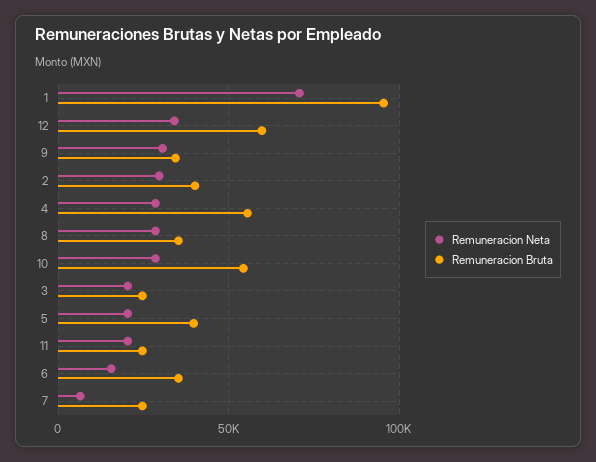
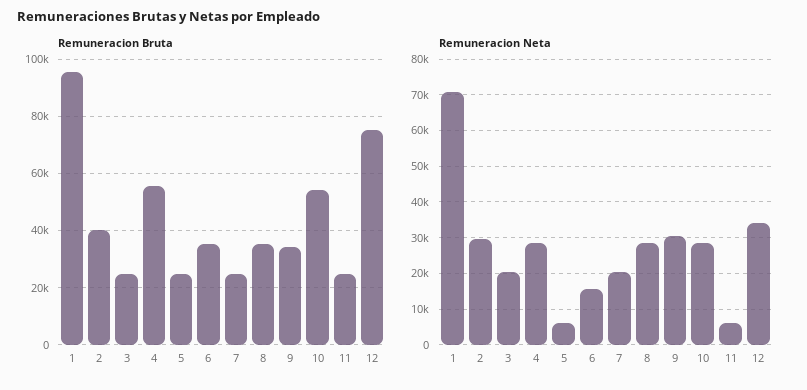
  {
    "Remuneracion Neta": {
      "1": 70000,
      "12": 34000,
      "9": 30000,
      "2": 30000,
      "4": 28000,
      "8": 28000,
      "10": 28000,
      "3": 20000,
-     "5": 20000,
+     "5": 6000,
-     "11": 20000,
+     "11": 6000,
      "6": 16000,
-     "7": 5000
+     "7": 20000
    },
    "Remuneracion Bruta": {
      "1": 95000,
-     "12": 60000,
+     "12": 75000,
      "9": 35000,
      "2": 40000,
      "4": 55000,
      "8": 35000,
      "10": 55000,
      "3": 25000,
-     "5": 40000,
+     "5": 25000,
      "11": 25000,
      "6": 35000,
      "7": 25000
    }
  }

